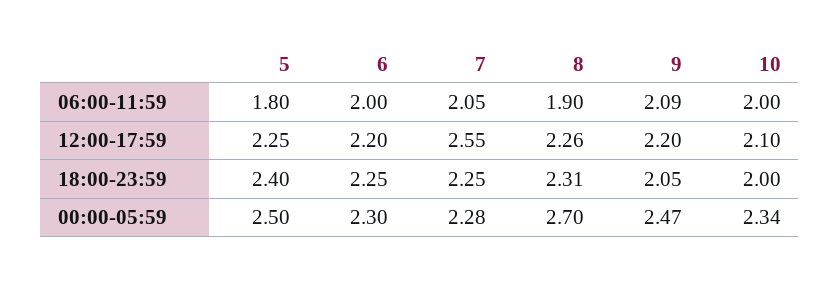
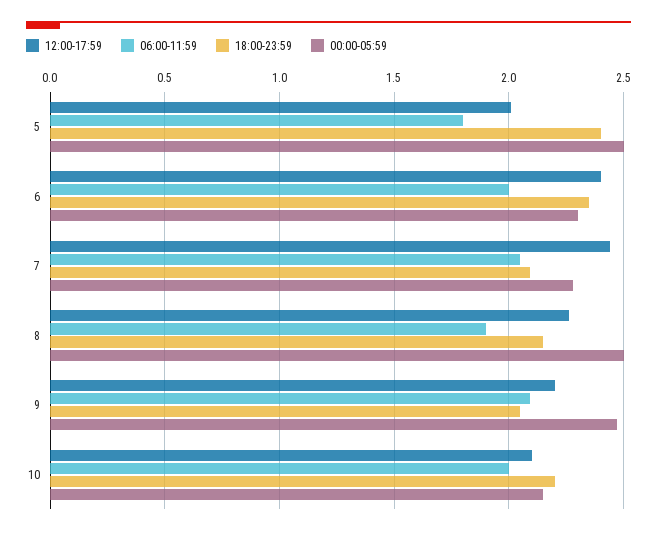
  {
    "06:00-11:59": {
      "5": 1.8,
      "6": 2,
      "7": 2.05,
      "8": 1.9,
      "9": 2.09,
      "10": 2
    },
    "12:00-17:59": {
-     "5": 2.25,
+     "5": 2,
-     "6": 2.2,
+     "6": 2.4,
-     "7": 2.55,
+     "7": 2.45,
      "8": 2.26,
      "9": 2.2,
      "10": 2.1
    },
    "18:00-23:59": {
      "5": 2.4,
-     "6": 2.25,
+     "6": 2.35,
-     "7": 2.25,
+     "7": 2.1,
-     "8": 2.31,
+     "8": 2.15,
      "9": 2.05,
-     "10": 2
+     "10": 2.2
    },
    "00:00-05:59": {
      "5": 2.5,
      "6": 2.3,
      "7": 2.28,
-     "8": 2.7,
+     "8": 2.5,
      "9": 2.47,
-     "10": 2.34
+     "10": 2.15
    }
  }

